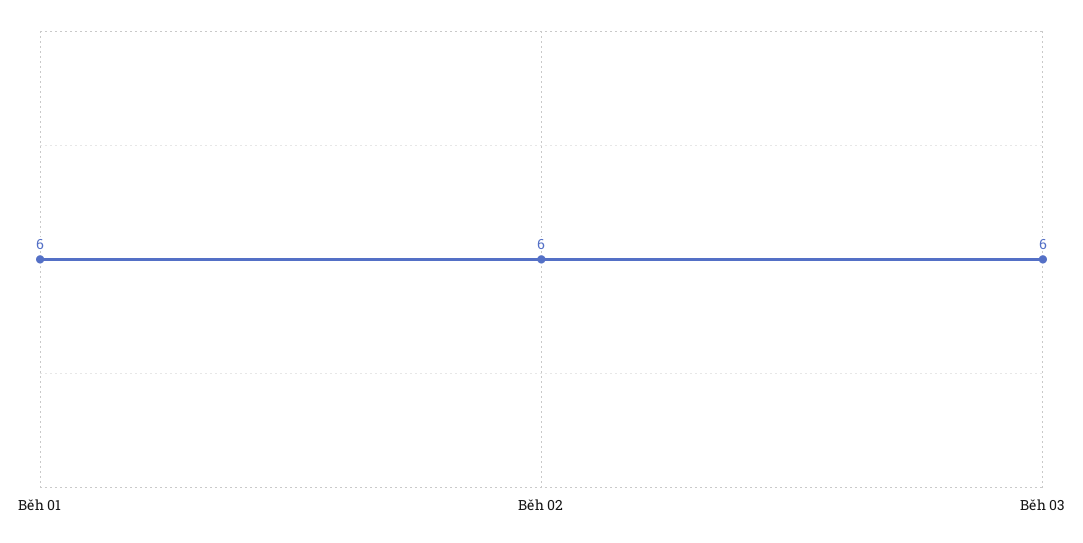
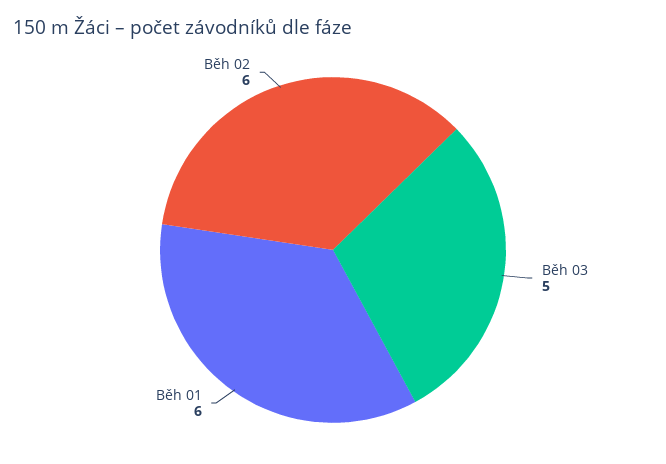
  {
    "Běh 01": 6,
    "Běh 02": 6,
-   "Běh 03": 6
+   "Běh 03": 5
  }

